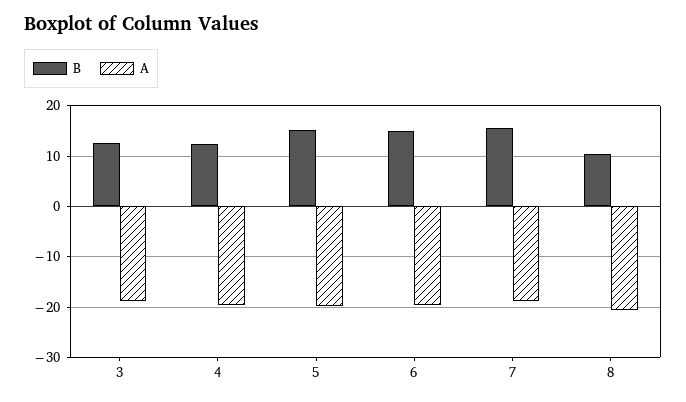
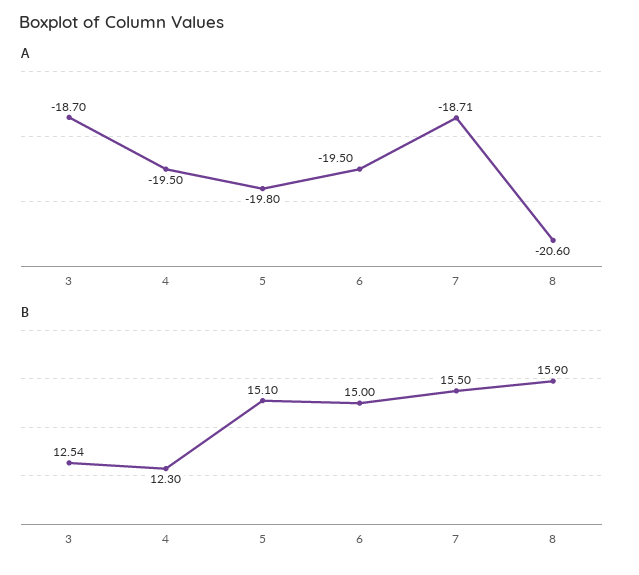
  {
    "B": {
      "3": 12.54,
      "4": 12.3,
      "5": 15.1,
      "6": 15,
      "7": 15.5,
-     "8": 10
+     "8": 15.9
    },
    "A": {
      "3": -18.7,
      "4": -19.5,
      "5": -19.8,
      "6": -19.5,
      "7": -18.71,
      "8": -20.6
    }
  }

